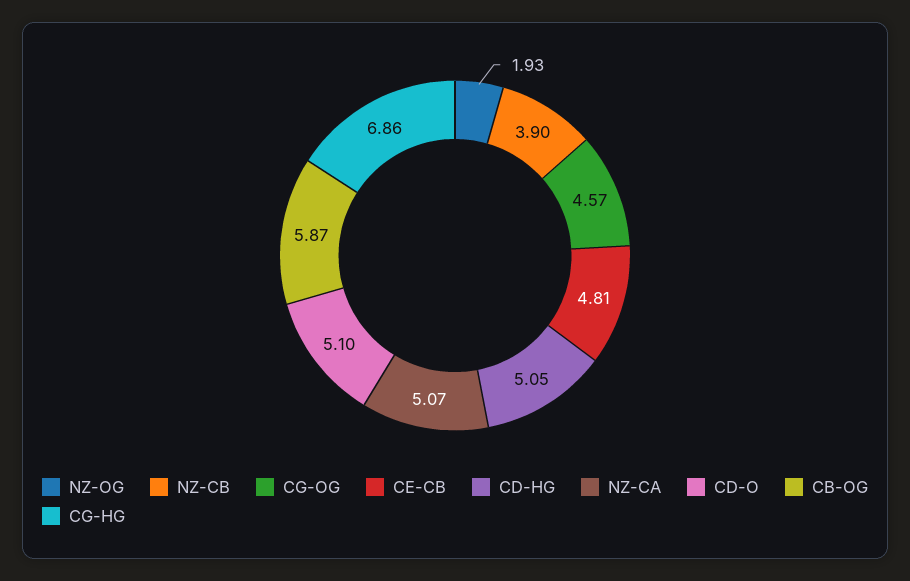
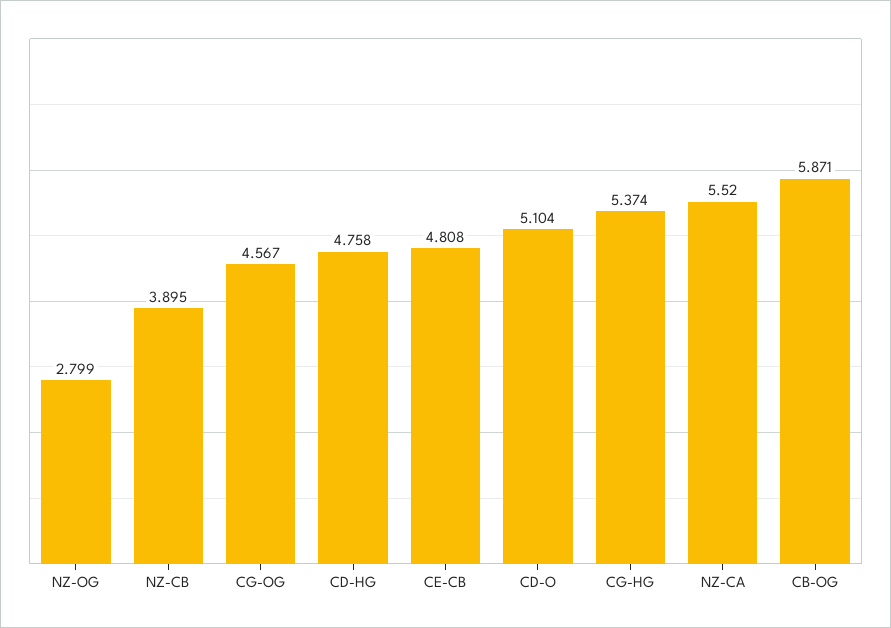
  {
-   "NZ-OG": 1.93,
+   "NZ-OG": 2.799,
    "NZ-CB": 3.895,
    "CG-OG": 4.567,
    "CE-CB": 4.808,
-   "CD-HG": 5.05,
+   "CD-HG": 4.758,
-   "NZ-CA": 5.07,
+   "NZ-CA": 5.52,
    "CD-O": 5.104,
    "CB-OG": 5.871,
-   "CG-HG": 6.86
+   "CG-HG": 5.374
  }

